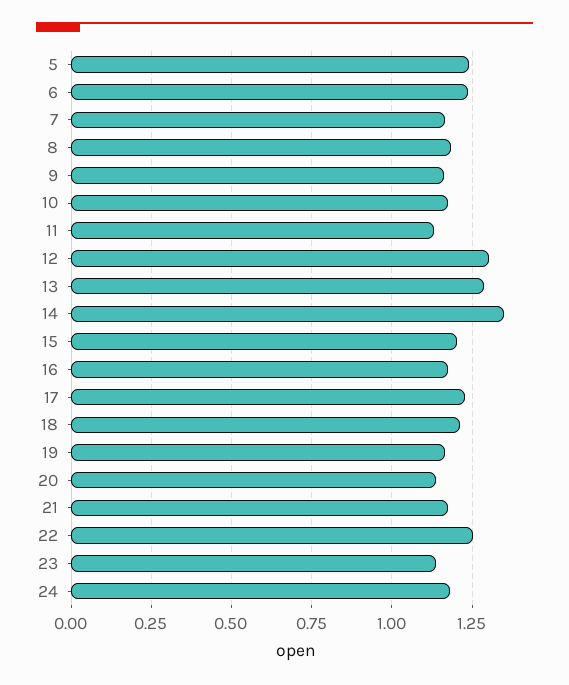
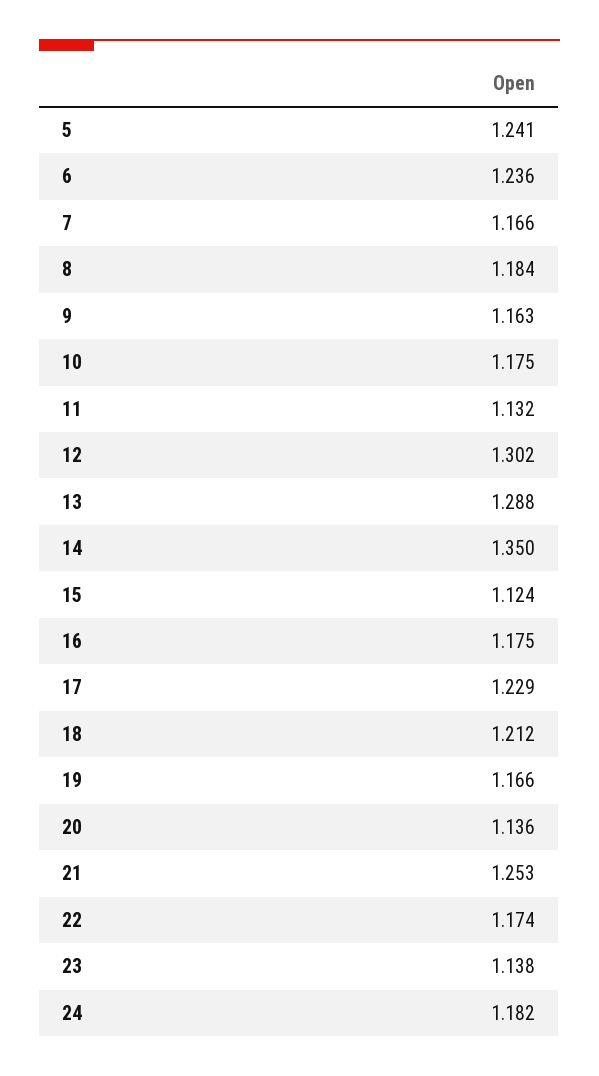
  {
    "5": 1.241,
    "6": 1.236,
    "7": 1.166,
    "8": 1.184,
    "9": 1.163,
    "10": 1.175,
    "11": 1.132,
    "12": 1.302,
    "13": 1.288,
    "14": 1.35,
-   "15": 1.2,
+   "15": 1.124,
    "16": 1.175,
    "17": 1.229,
    "18": 1.212,
    "19": 1.166,
    "20": 1.136,
-   "21": 1.175,
+   "21": 1.253,
-   "22": 1.25,
+   "22": 1.174,
    "23": 1.138,
    "24": 1.182
  }

